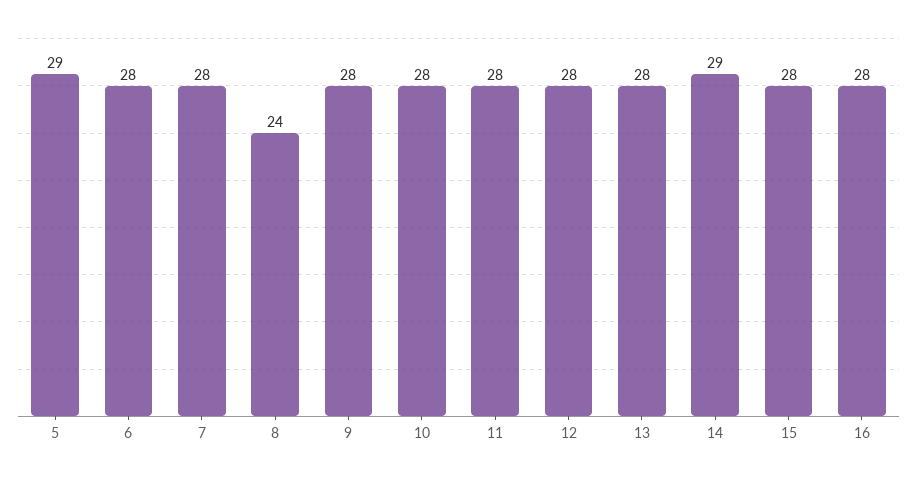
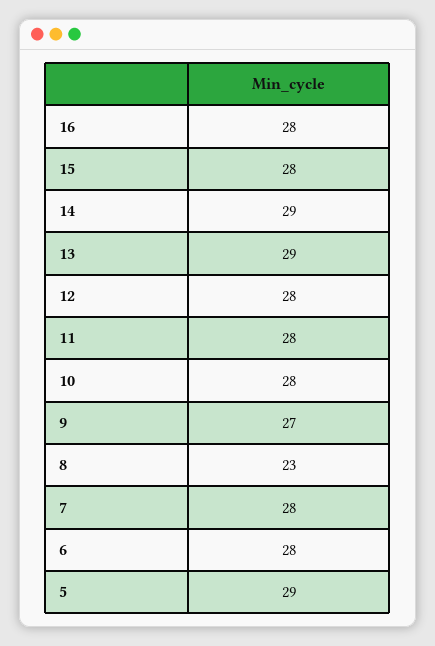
  {
    "5": 29,
    "6": 28,
    "7": 28,
-   "8": 24,
+   "8": 23,
-   "9": 28,
+   "9": 27,
    "10": 28,
    "11": 28,
    "12": 28,
-   "13": 28,
+   "13": 29,
    "14": 29,
    "15": 28,
    "16": 28
  }

